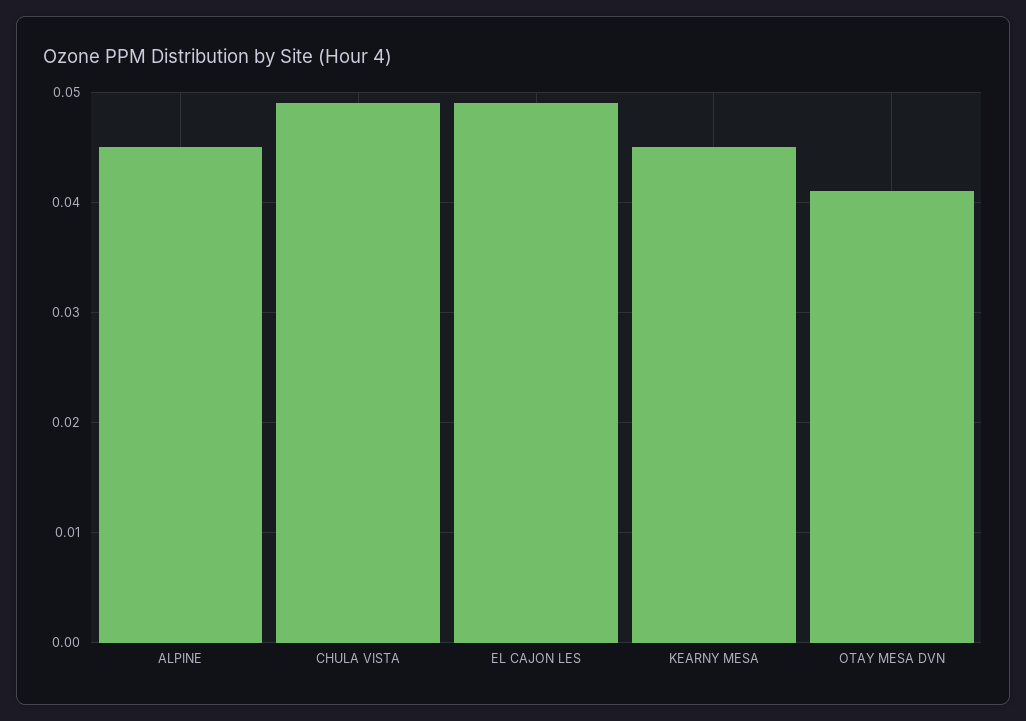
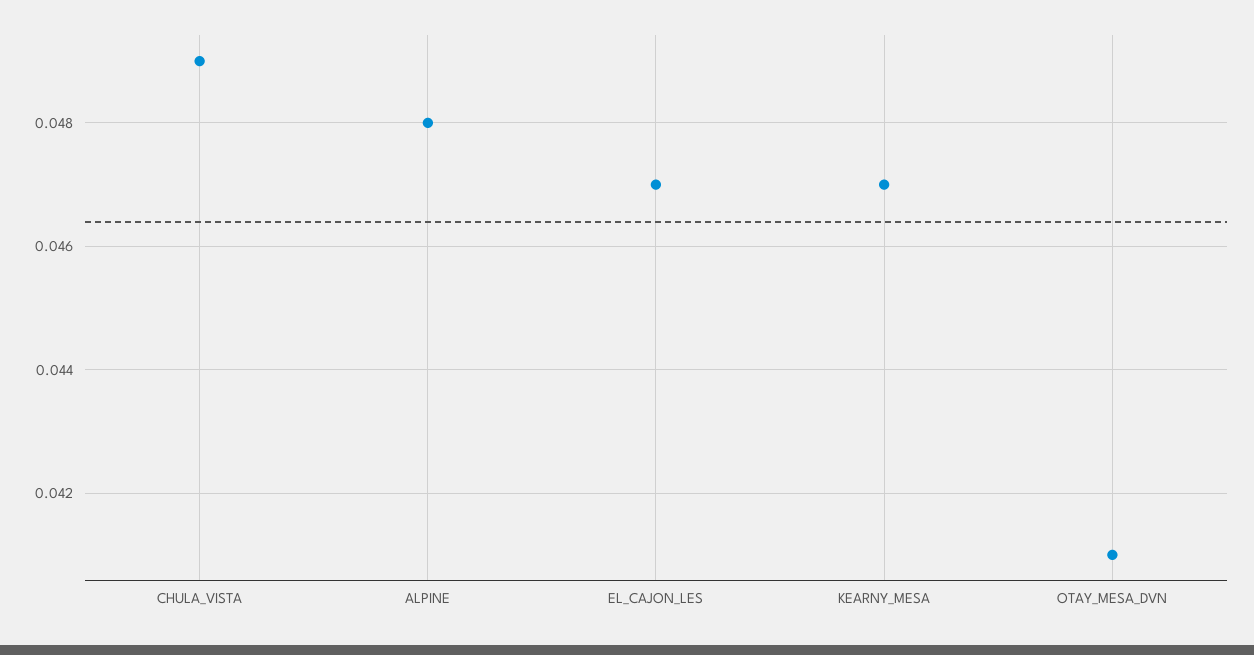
  {
-   "ALPINE": 0.045,
+   "ALPINE": 0.048,
    "CHULA VISTA": 0.049,
-   "EL CAJON LES": 0.049,
+   "EL CAJON LES": 0.047,
-   "KEARNY MESA": 0.045,
+   "KEARNY MESA": 0.047,
    "OTAY MESA DVN": 0.041
  }

